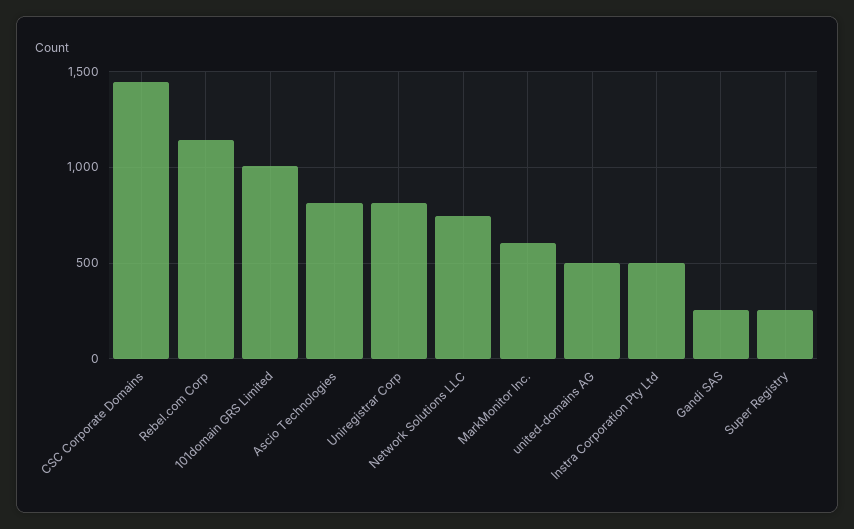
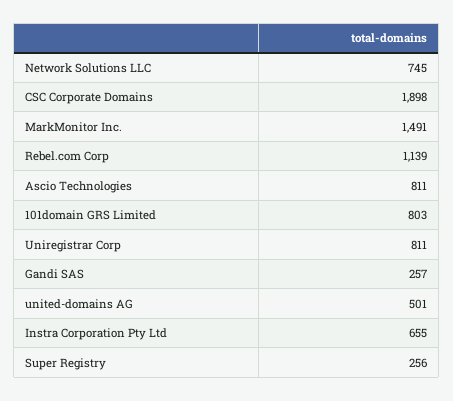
  {
-   "CSC Corporate Domains": 1450,
+   "CSC Corporate Domains": 1898,
    "Rebel.com Corp": 1139,
-   "101domain GRS Limited": 1000,
+   "101domain GRS Limited": 803,
    "Ascio Technologies": 811,
    "Uniregistrar Corp": 811,
    "Network Solutions LLC": 745,
-   "MarkMonitor Inc.": 600,
+   "MarkMonitor Inc.": 1491,
    "united-domains AG": 501,
-   "Instra Corporation Pty Ltd": 500,
+   "Instra Corporation Pty Ltd": 655,
    "Gandi SAS": 257,
    "Super Registry": 256
  }

